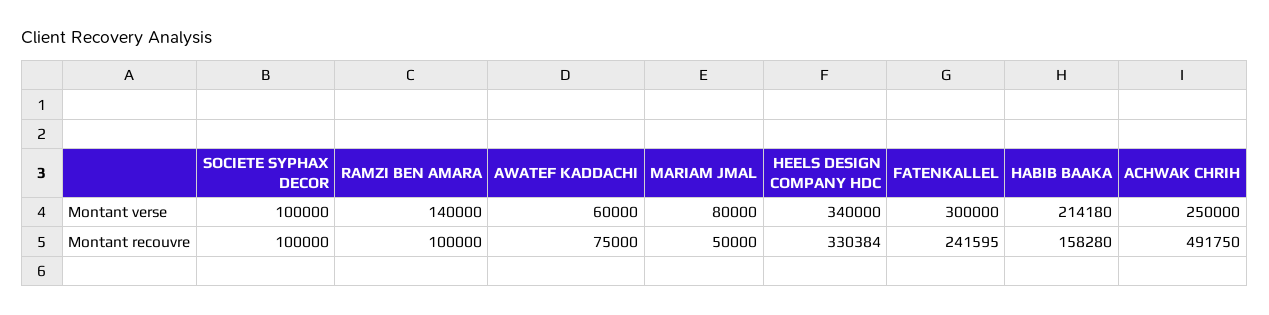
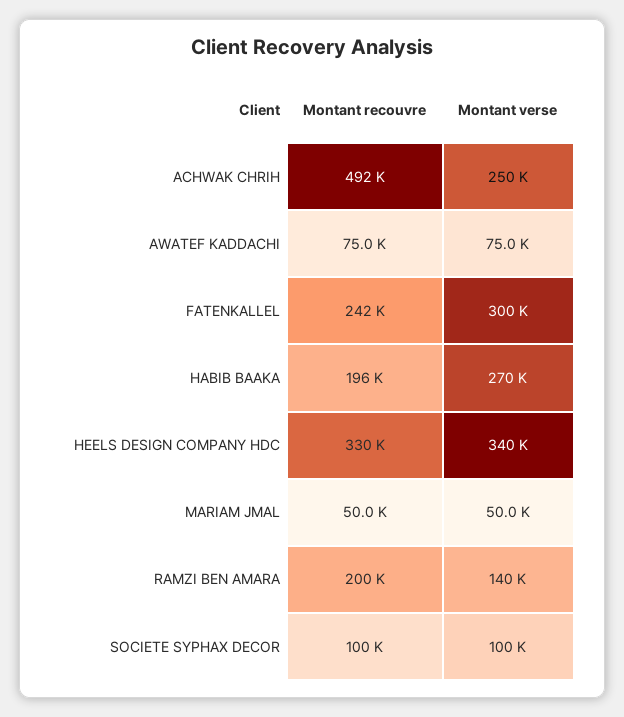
  {
    "SOCIETE SYPHAX DECOR": {
      "Montant verse": 100000,
      "Montant recouvre": 100000
    },
    "RAMZI BEN AMARA": {
      "Montant verse": 140000,
-     "Montant recouvre": 100000
+     "Montant recouvre": 200000
    },
    "AWATEF KADDACHI": {
-     "Montant verse": 60000,
+     "Montant verse": 75000,
      "Montant recouvre": 75000
    },
    "MARIAM JMAL": {
-     "Montant verse": 80000,
+     "Montant verse": 50000,
      "Montant recouvre": 50000
    },
    "HEELS DESIGN COMPANY HDC": {
      "Montant verse": 340000,
      "Montant recouvre": 330384
    },
    "FATENKALLEL": {
      "Montant verse": 300000,
      "Montant recouvre": 241595
    },
    "HABIB BAAKA": {
-     "Montant verse": 214180,
+     "Montant verse": 270000,
-     "Montant recouvre": 158280
+     "Montant recouvre": 196000
    },
    "ACHWAK CHRIH": {
      "Montant verse": 250000,
      "Montant recouvre": 491750
    }
  }

